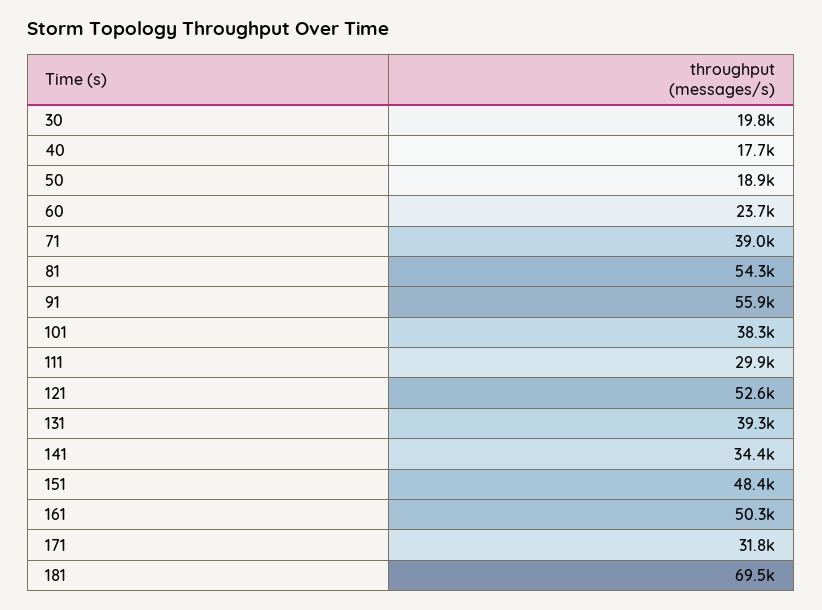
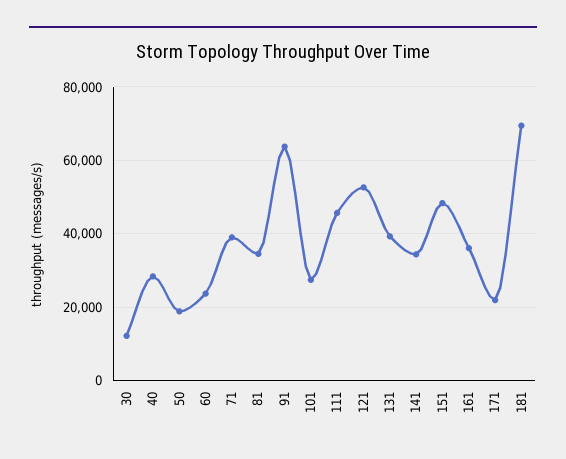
  {
-   "30": 19800,
+   "30": 12000,
-   "40": 17700,
+   "40": 28000,
    "50": 18900,
    "60": 23700,
    "71": 39000,
-   "81": 54300,
+   "81": 34000,
-   "91": 55900,
+   "91": 64000,
-   "101": 38300,
+   "101": 28000,
-   "111": 29900,
+   "111": 46000,
    "121": 52600,
    "131": 39300,
    "141": 34400,
    "151": 48400,
-   "161": 50300,
+   "161": 36000,
-   "171": 31800,
+   "171": 22000,
    "181": 69500
  }

